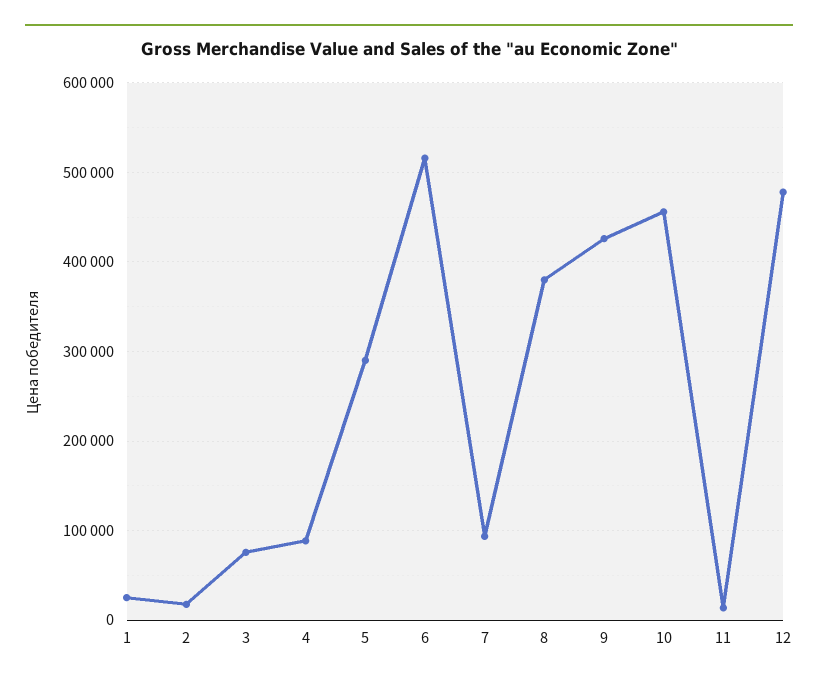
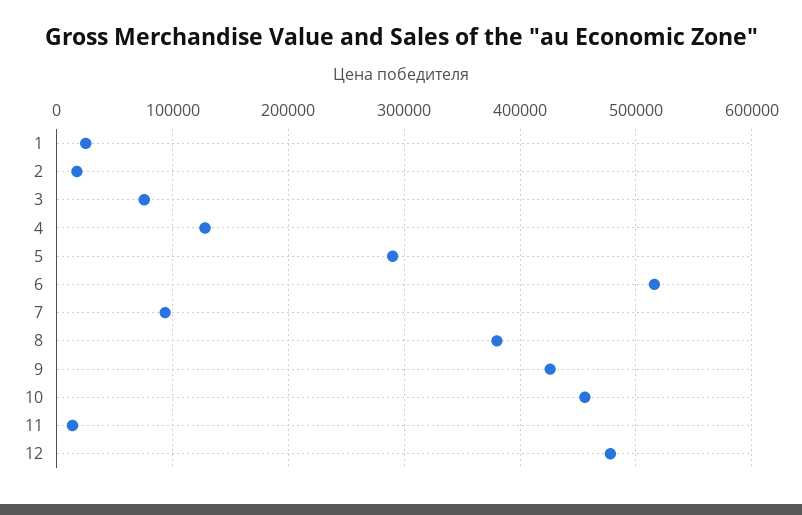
  {
    "1": 30000,
    "2": 20000,
    "3": 80000,
-   "4": 90000,
+   "4": 130000,
    "5": 290000,
    "6": 520000,
    "7": 90000,
    "8": 380000,
    "9": 430000,
    "10": 460000,
    "11": 10000,
    "12": 480000
  }

